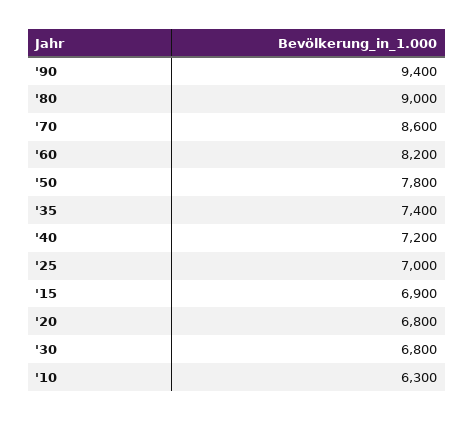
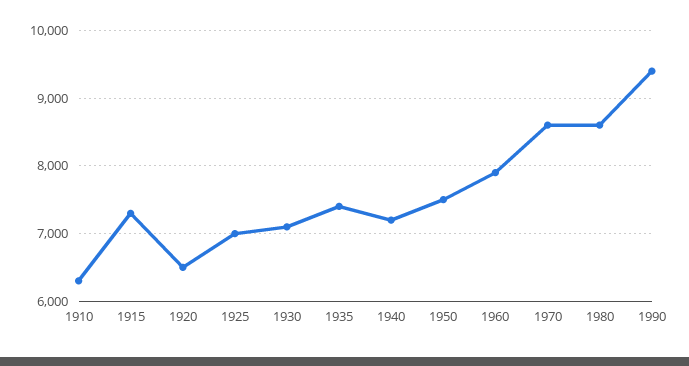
  {
    "'90": 9400,
-   "'80": 9000,
+   "'80": 8600,
    "'70": 8600,
-   "'60": 8200,
+   "'60": 7900,
-   "'50": 7800,
+   "'50": 7500,
    "'35": 7400,
    "'40": 7200,
    "'25": 7000,
-   "'15": 6900,
+   "'15": 7300,
-   "'20": 6800,
+   "'20": 6500,
-   "'30": 6800,
+   "'30": 7100,
    "'10": 6300
  }

